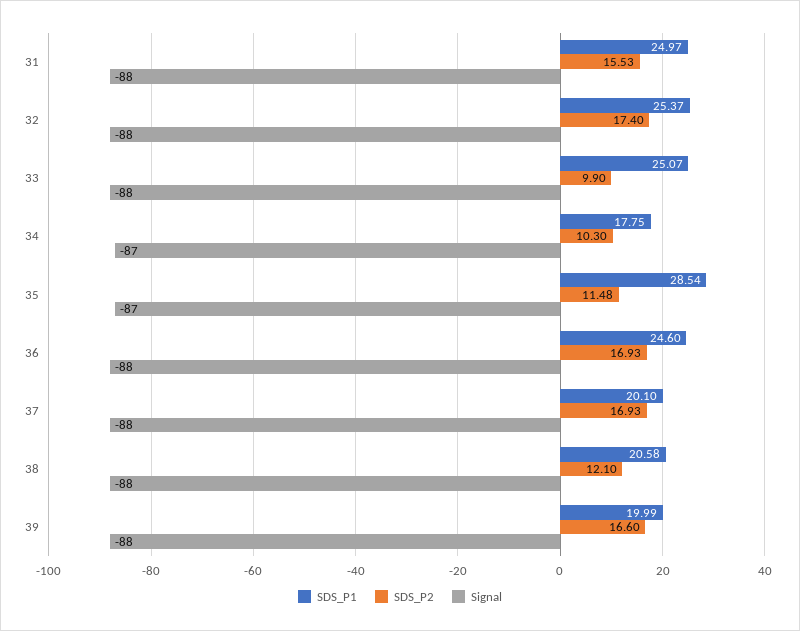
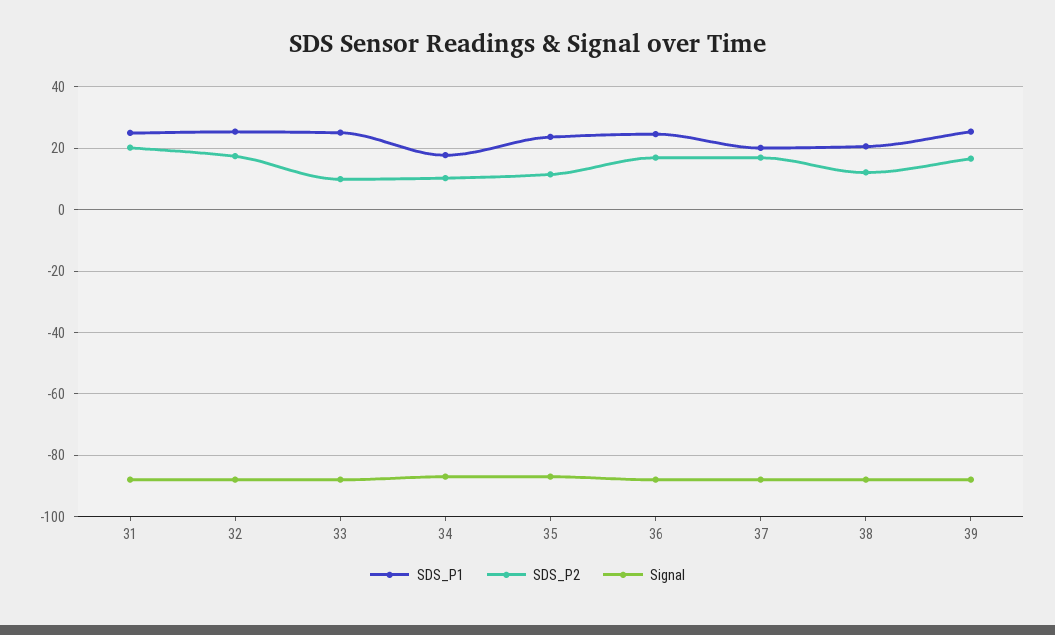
  {
    "SDS_P1": {
      "31": 24.97,
      "32": 25.37,
      "33": 25.07,
      "34": 17.75,
-     "35": 28.54,
+     "35": 24,
      "36": 24.6,
      "37": 20.1,
      "38": 20.58,
-     "39": 19.99
+     "39": 26
    },
    "SDS_P2": {
-     "31": 15.53,
+     "31": 20,
      "32": 17.4,
      "33": 9.9,
      "34": 10.3,
      "35": 11.48,
      "36": 16.93,
      "37": 16.93,
      "38": 12.1,
      "39": 16.6
    },
    "Signal": {
      "31": -88,
      "32": -88,
      "33": -88,
      "34": -87,
      "35": -87,
      "36": -88,
      "37": -88,
      "38": -88,
      "39": -88
    }
  }

